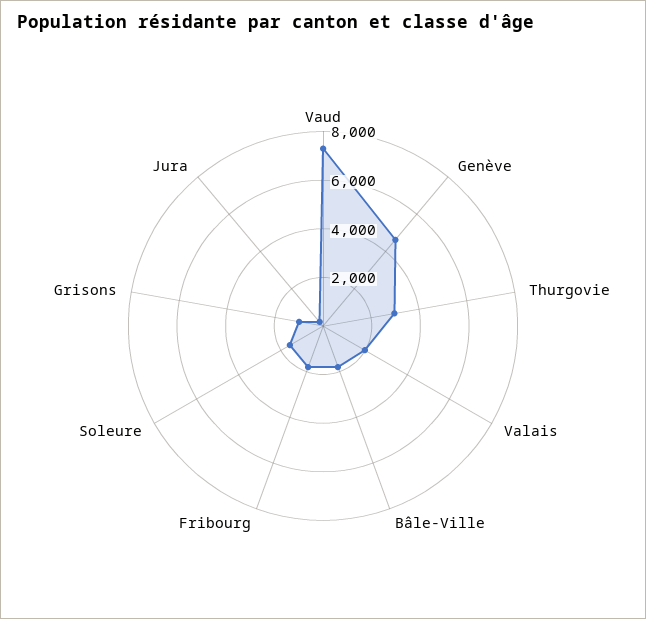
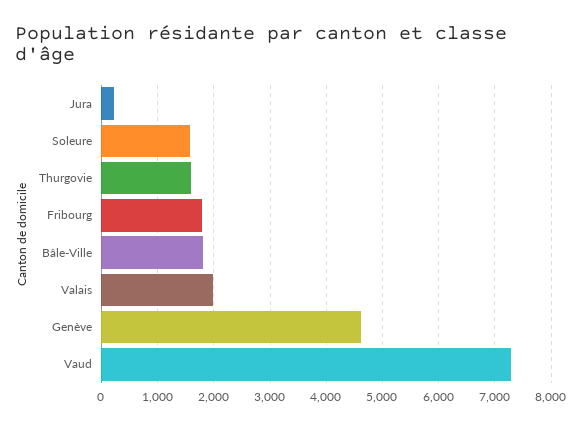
  {
    "Vaud": 7200,
    "Genève": 4600,
-   "Thurgovie": 3000,
+   "Thurgovie": 1600,
    "Valais": 2000,
    "Bâle-Ville": 1800,
    "Fribourg": 1800,
    "Soleure": 1600,
-   "Grisons": 1000,
    "Jura": 200
  }

